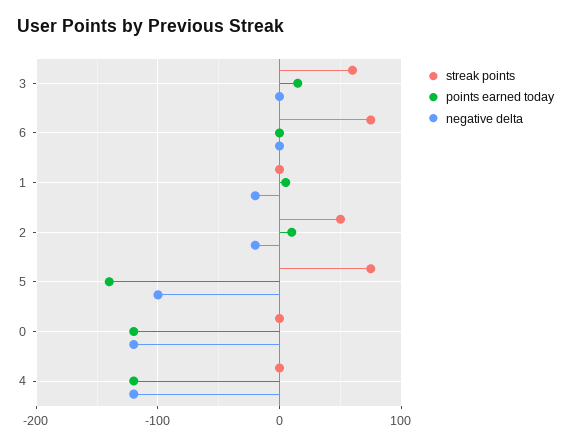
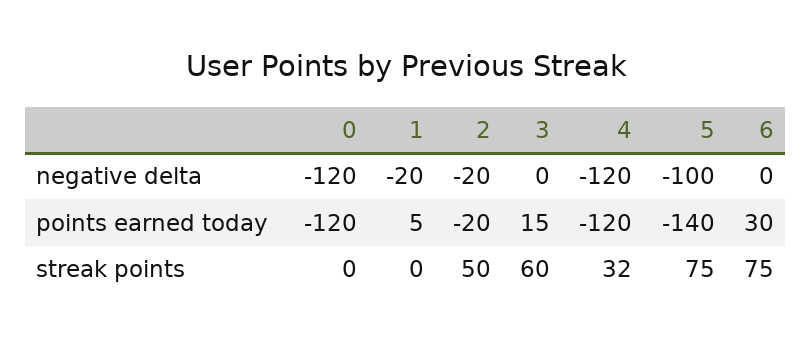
  {
    "streak points": {
      "3": 60,
      "6": 75,
      "1": 0,
      "2": 50,
      "5": 75,
      "0": 0,
-     "4": 0
+     "4": 32
    },
    "points earned today": {
      "3": 15,
-     "6": 0,
+     "6": 30,
      "1": 5,
-     "2": 10,
+     "2": -20,
      "5": -140,
      "0": -120,
      "4": -120
    },
    "negative delta": {
      "3": 0,
      "6": 0,
      "1": -20,
      "2": -20,
      "5": -100,
      "0": -120,
      "4": -120
    }
  }

